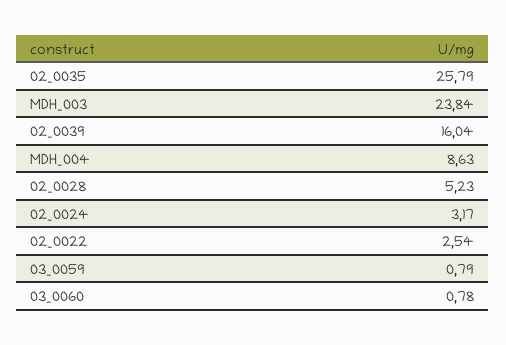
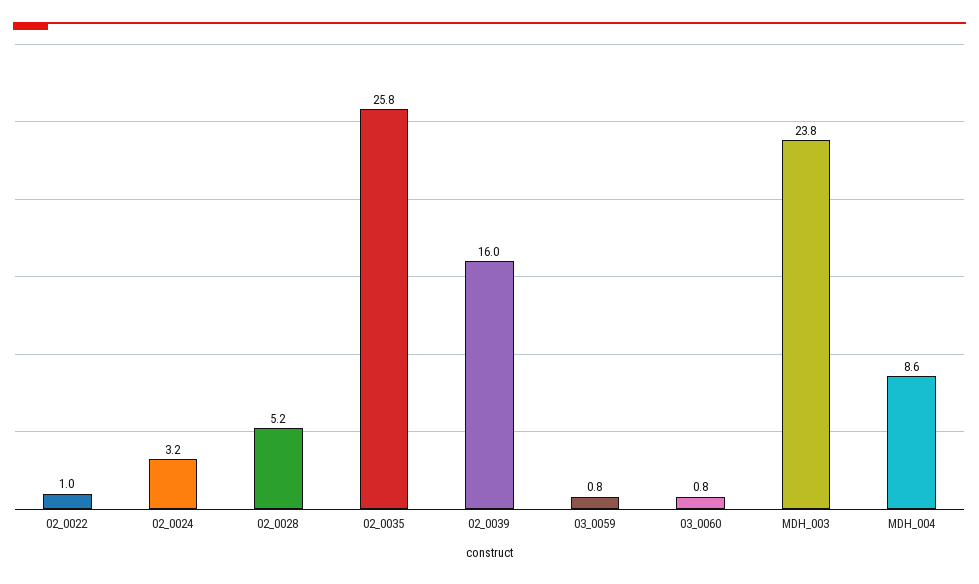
  {
    "02_0035": 25.79,
    "MDH_003": 23.84,
    "02_0039": 16.04,
    "MDH_004": 8.63,
    "02_0028": 5.23,
    "02_0024": 3.17,
-   "02_0022": 2.54,
+   "02_0022": 1,
    "03_0059": 0.79,
    "03_0060": 0.78
  }

